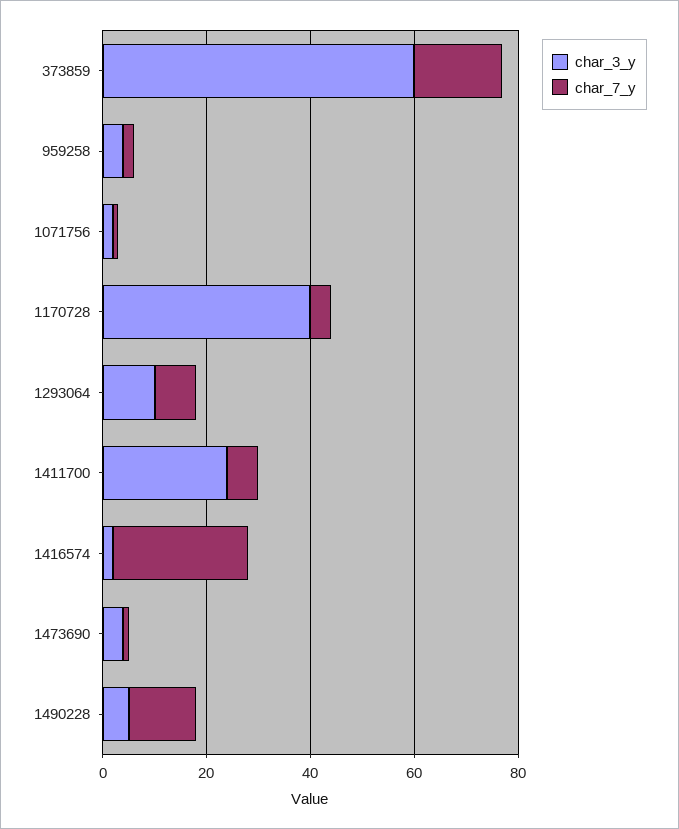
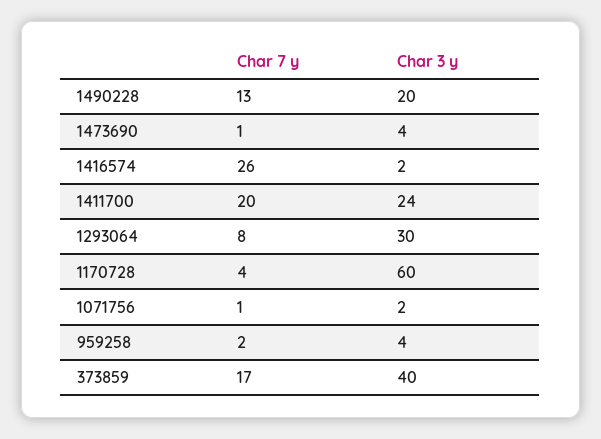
  {
    "char_3_y": {
-     "373859": 60,
+     "373859": 40,
      "959258": 4,
      "1071756": 2,
-     "1170728": 40,
+     "1170728": 60,
-     "1293064": 10,
+     "1293064": 30,
      "1411700": 24,
      "1416574": 2,
      "1473690": 4,
-     "1490228": 5
+     "1490228": 20
    },
    "char_7_y": {
      "373859": 17,
      "959258": 2,
      "1071756": 1,
      "1170728": 4,
      "1293064": 8,
-     "1411700": 5,
+     "1411700": 20,
      "1416574": 26,
      "1473690": 1,
      "1490228": 13
    }
  }

